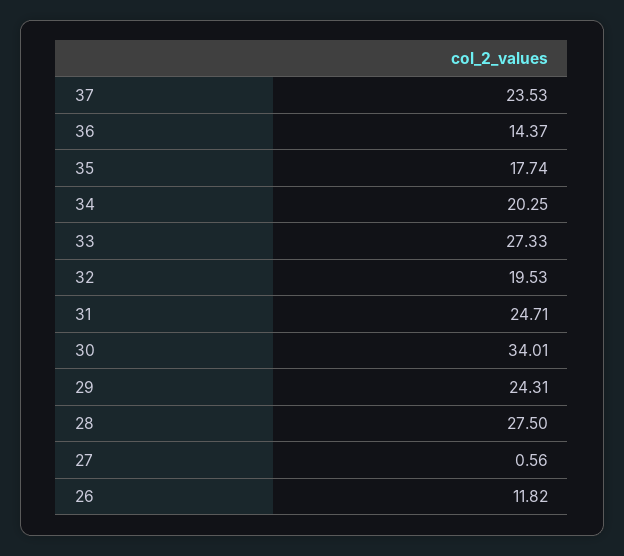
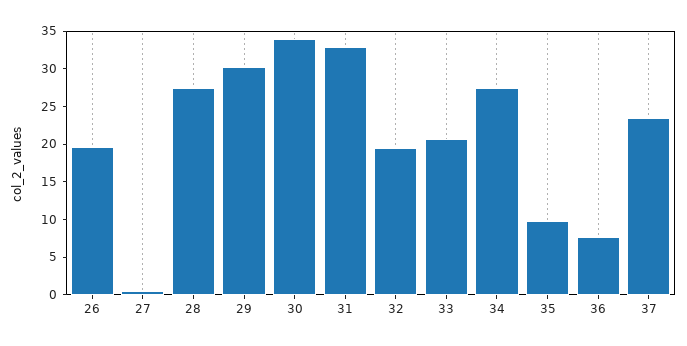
  {
    "37": 23.53,
-   "36": 14.37,
+   "36": 7.5,
-   "35": 17.74,
+   "35": 10,
-   "34": 20.25,
+   "34": 27.5,
-   "33": 27.33,
+   "33": 20,
    "32": 19.53,
-   "31": 24.71,
+   "31": 32.5,
    "30": 34.01,
-   "29": 24.31,
+   "29": 30,
    "28": 27.5,
    "27": 0.56,
-   "26": 11.82
+   "26": 20
  }

